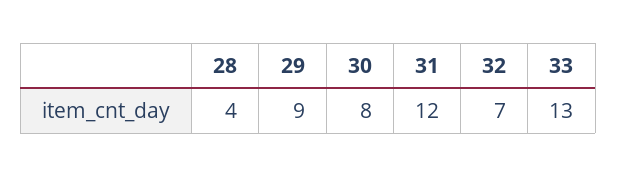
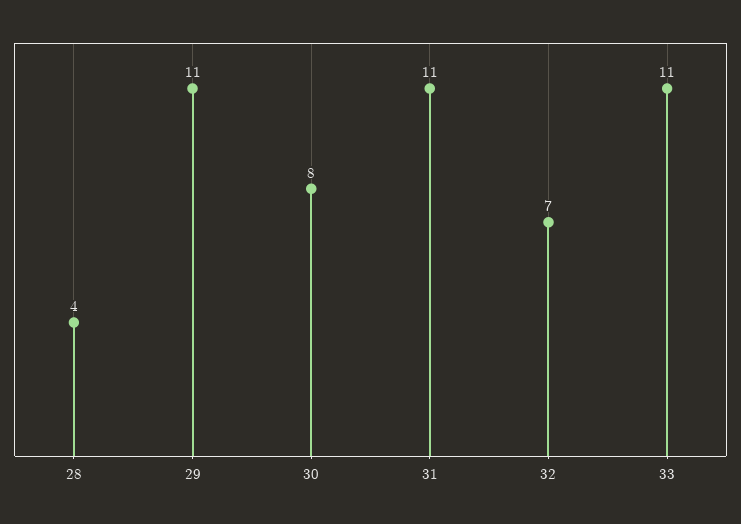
  {
    "28": 4,
-   "29": 9,
+   "29": 11,
    "30": 8,
-   "31": 12,
+   "31": 11,
    "32": 7,
-   "33": 13
+   "33": 11
  }

